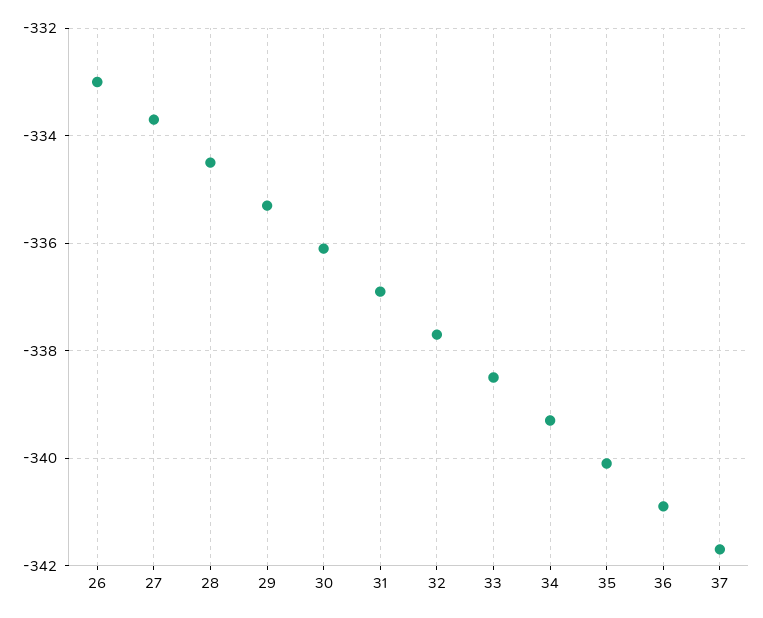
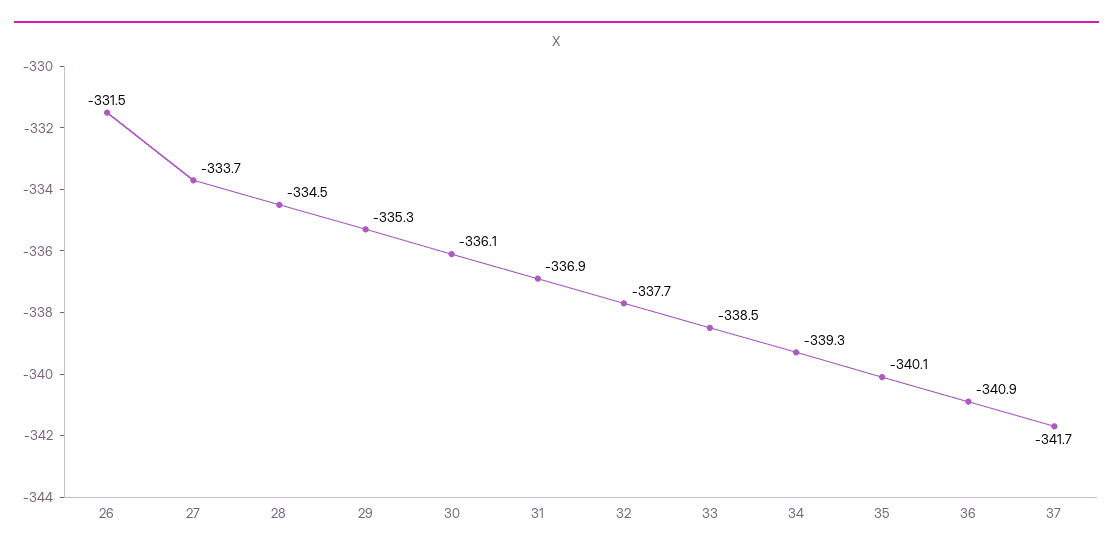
  {
-   "26": -333,
+   "26": -331.5,
    "27": -333.7,
    "28": -334.5,
    "29": -335.3,
    "30": -336.1,
    "31": -336.9,
    "32": -337.7,
    "33": -338.5,
    "34": -339.3,
    "35": -340.1,
    "36": -340.9,
    "37": -341.7
  }

